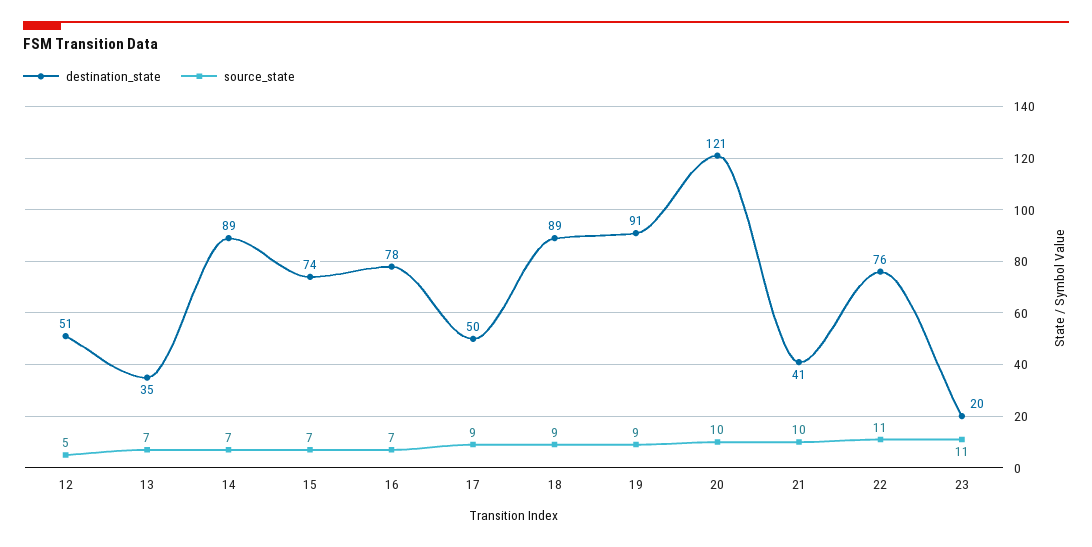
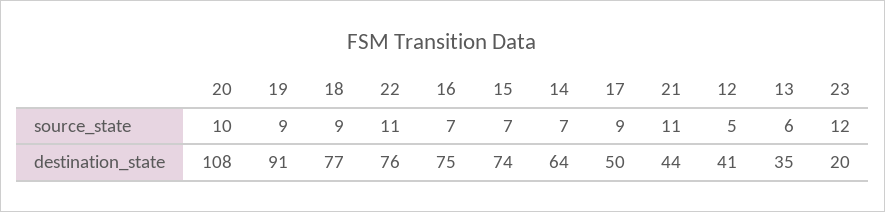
  {
    "destination_state": {
-     "12": 51,
+     "12": 41,
      "13": 35,
-     "14": 89,
+     "14": 64,
      "15": 74,
-     "16": 78,
+     "16": 75,
      "17": 50,
-     "18": 89,
+     "18": 77,
      "19": 91,
-     "20": 121,
+     "20": 108,
-     "21": 41,
+     "21": 44,
      "22": 76,
      "23": 20
    },
    "source_state": {
      "12": 5,
-     "13": 7,
+     "13": 6,
      "14": 7,
      "15": 7,
      "16": 7,
      "17": 9,
      "18": 9,
      "19": 9,
      "20": 10,
-     "21": 10,
+     "21": 11,
      "22": 11,
-     "23": 11
+     "23": 12
    }
  }

